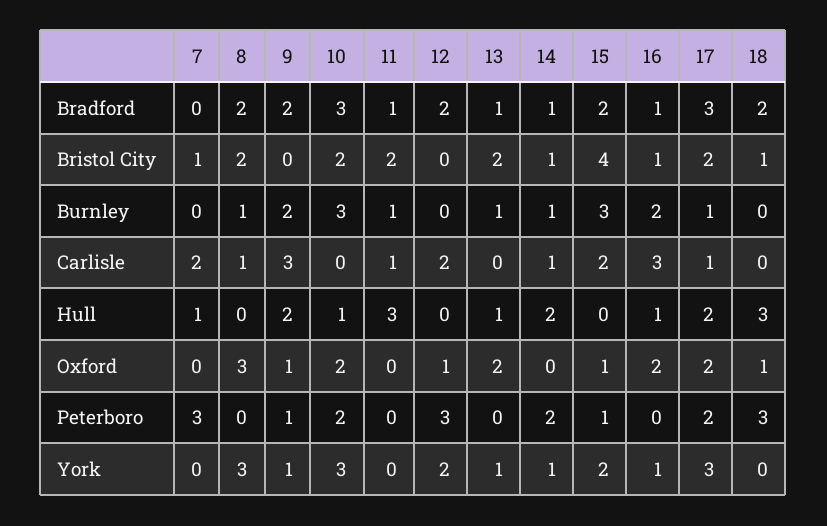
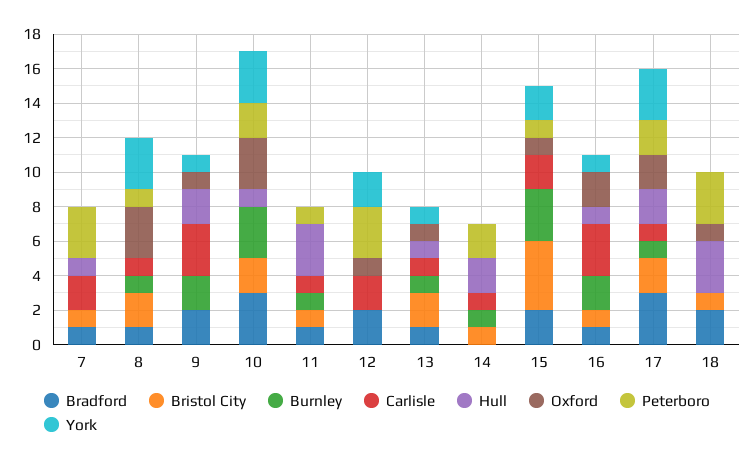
  {
    "Bradford": {
-     "7": 0,
+     "7": 1,
-     "8": 2,
+     "8": 1,
      "9": 2,
      "10": 3,
      "11": 1,
      "12": 2,
      "13": 1,
-     "14": 1,
+     "14": 0,
      "15": 2,
      "16": 1,
      "17": 3,
      "18": 2
    },
    "Bristol City": {
      "7": 1,
      "8": 2,
      "9": 0,
      "10": 2,
-     "11": 2,
+     "11": 1,
      "12": 0,
      "13": 2,
      "14": 1,
      "15": 4,
      "16": 1,
      "17": 2,
      "18": 1
    },
    "Burnley": {
      "7": 0,
      "8": 1,
      "9": 2,
      "10": 3,
      "11": 1,
      "12": 0,
      "13": 1,
      "14": 1,
      "15": 3,
      "16": 2,
      "17": 1,
      "18": 0
    },
    "Carlisle": {
      "7": 2,
      "8": 1,
      "9": 3,
      "10": 0,
      "11": 1,
      "12": 2,
-     "13": 0,
+     "13": 1,
      "14": 1,
      "15": 2,
      "16": 3,
      "17": 1,
      "18": 0
    },
    "Hull": {
      "7": 1,
      "8": 0,
      "9": 2,
      "10": 1,
      "11": 3,
      "12": 0,
      "13": 1,
      "14": 2,
      "15": 0,
      "16": 1,
      "17": 2,
      "18": 3
    },
    "Oxford": {
      "7": 0,
      "8": 3,
      "9": 1,
-     "10": 2,
+     "10": 3,
      "11": 0,
      "12": 1,
-     "13": 2,
+     "13": 1,
      "14": 0,
      "15": 1,
      "16": 2,
      "17": 2,
      "18": 1
    },
    "Peterboro": {
      "7": 3,
-     "8": 0,
+     "8": 1,
-     "9": 1,
+     "9": 0,
      "10": 2,
-     "11": 0,
+     "11": 1,
      "12": 3,
      "13": 0,
      "14": 2,
      "15": 1,
      "16": 0,
      "17": 2,
      "18": 3
    },
    "York": {
      "7": 0,
      "8": 3,
      "9": 1,
      "10": 3,
      "11": 0,
      "12": 2,
      "13": 1,
-     "14": 1,
+     "14": 0,
      "15": 2,
      "16": 1,
      "17": 3,
      "18": 0
    }
  }

